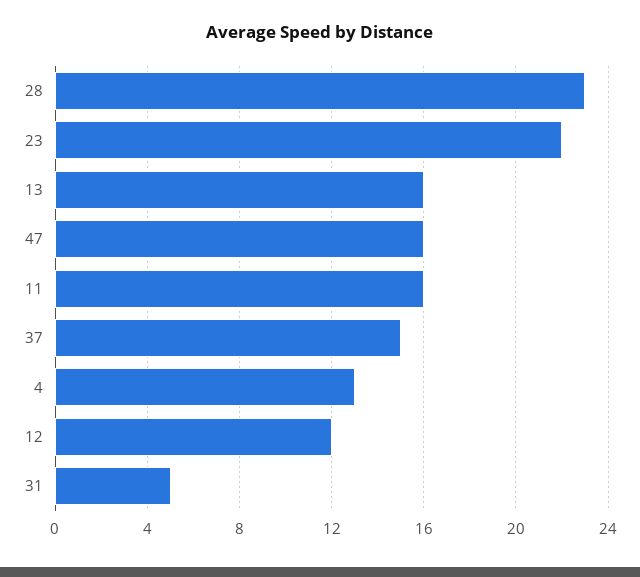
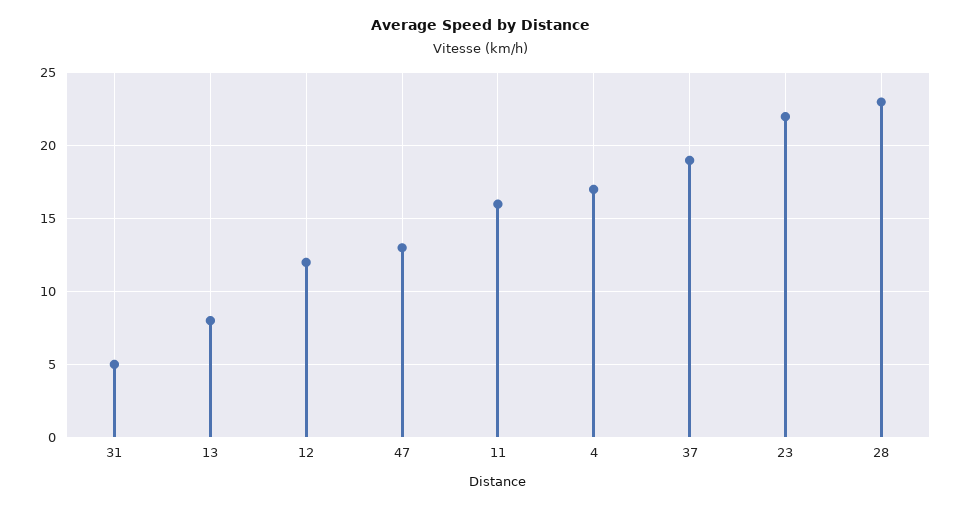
  {
    "28": 23,
    "23": 22,
-   "13": 16,
+   "13": 8,
-   "47": 16,
+   "47": 13,
    "11": 16,
-   "37": 15,
+   "37": 19,
-   "4": 13,
+   "4": 17,
    "12": 12,
    "31": 5
  }

